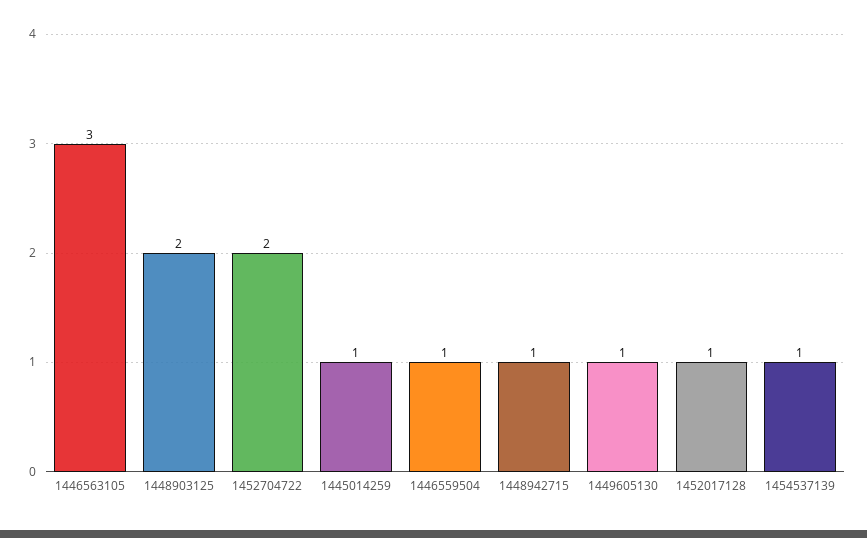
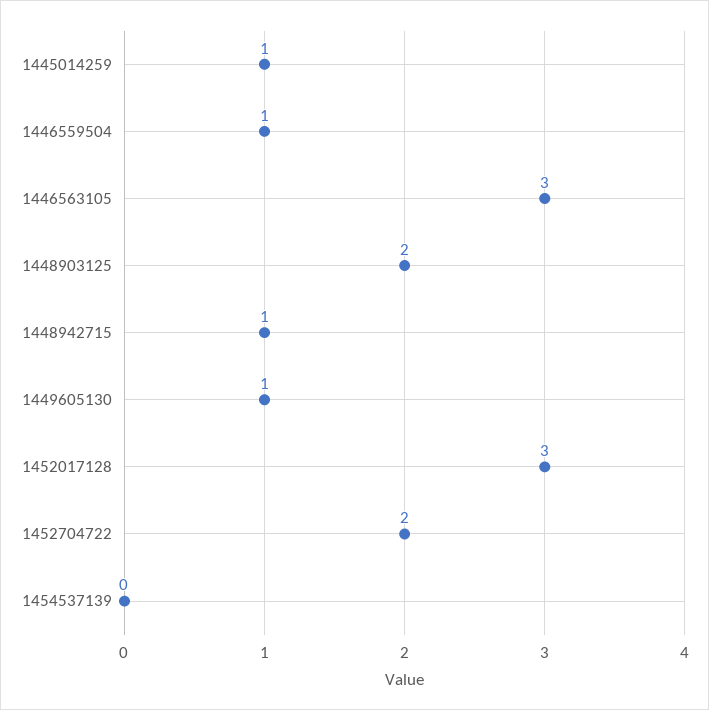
  {
    "1446563105": 3,
    "1448903125": 2,
    "1452704722": 2,
    "1445014259": 1,
    "1446559504": 1,
    "1448942715": 1,
    "1449605130": 1,
-   "1452017128": 1,
+   "1452017128": 3,
-   "1454537139": 1
+   "1454537139": 0
  }

